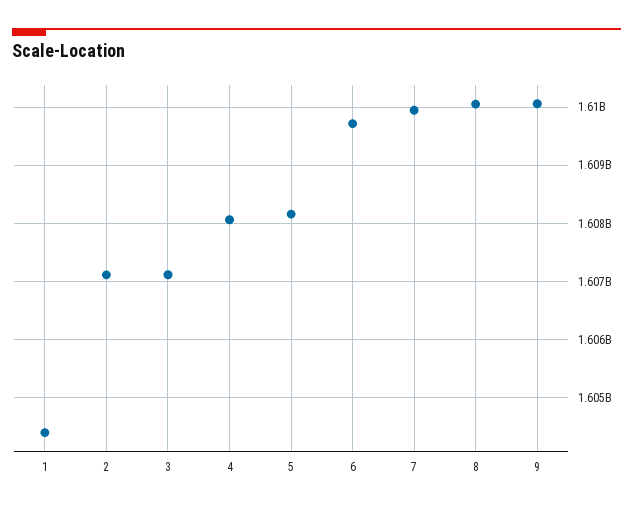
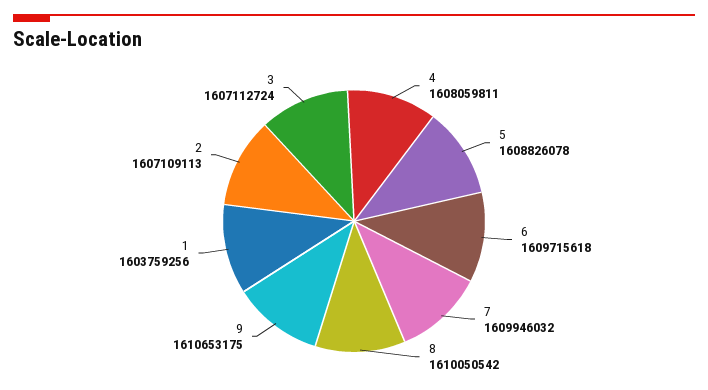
  {
-   "1": 1604400000,
+   "1": 1603759256,
    "2": 1607109113,
    "3": 1607112724,
    "4": 1608059811,
-   "5": 1608200000,
+   "5": 1608826078,
    "6": 1609715618,
    "7": 1609946032,
    "8": 1610050542,
-   "9": 1610000000
+   "9": 1610653175
  }

